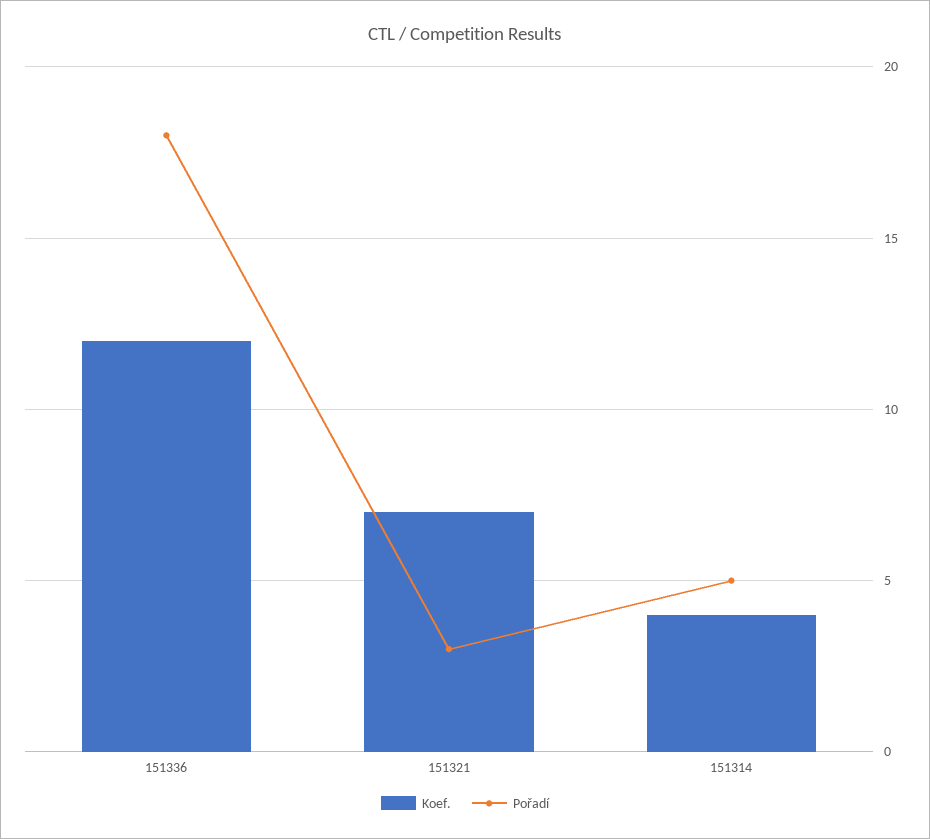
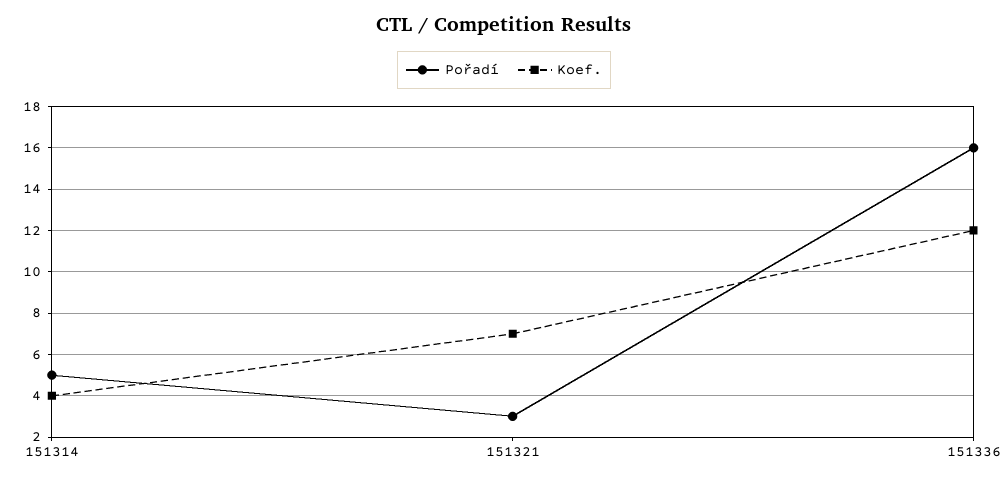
  {
    "Koef.": {
      "151336": 12,
      "151321": 7,
      "151314": 4
    },
    "Pořadí": {
-     "151336": 18,
+     "151336": 16,
      "151321": 3,
      "151314": 5
    }
  }

